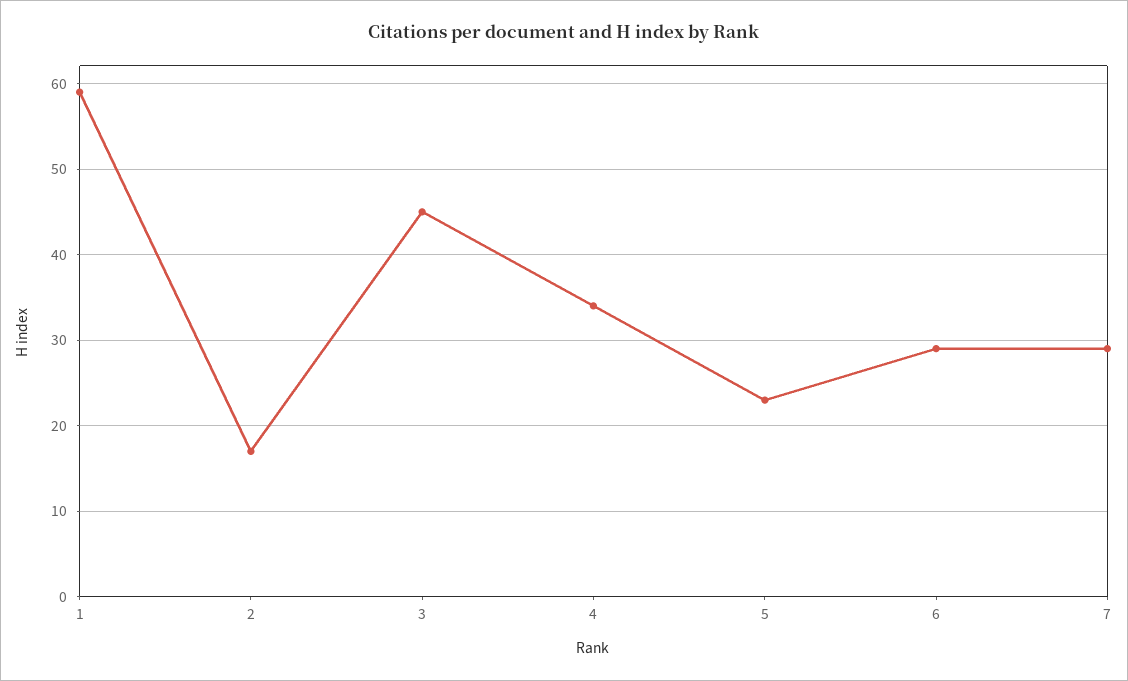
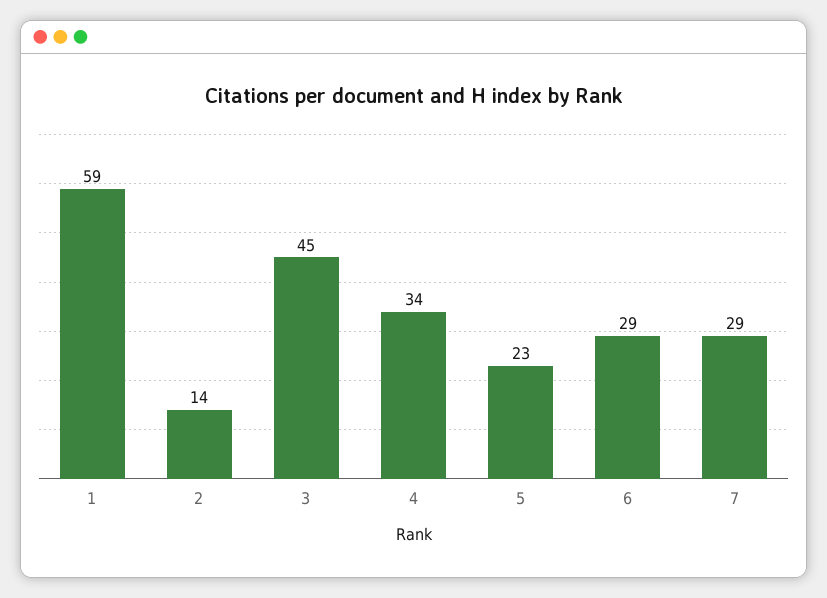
  {
    "1": 59,
-   "2": 17,
+   "2": 14,
    "3": 45,
    "4": 34,
    "5": 23,
    "6": 29,
    "7": 29
  }

